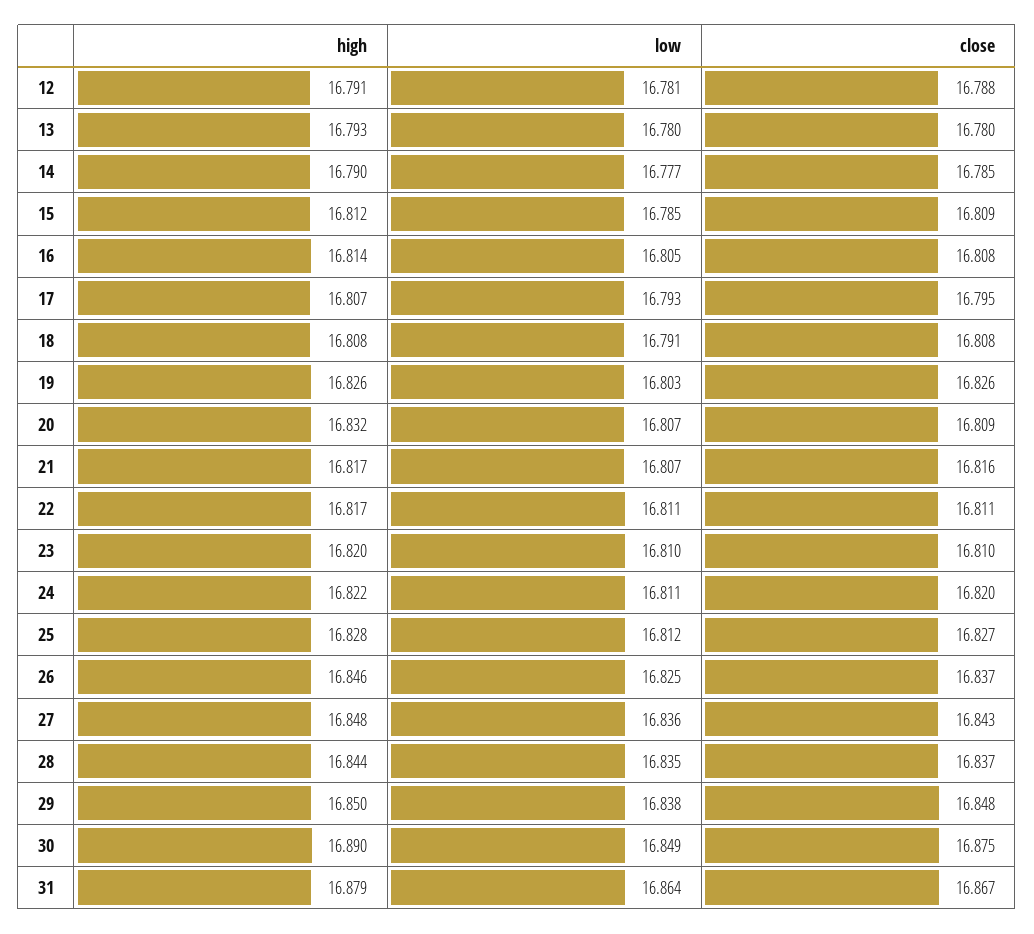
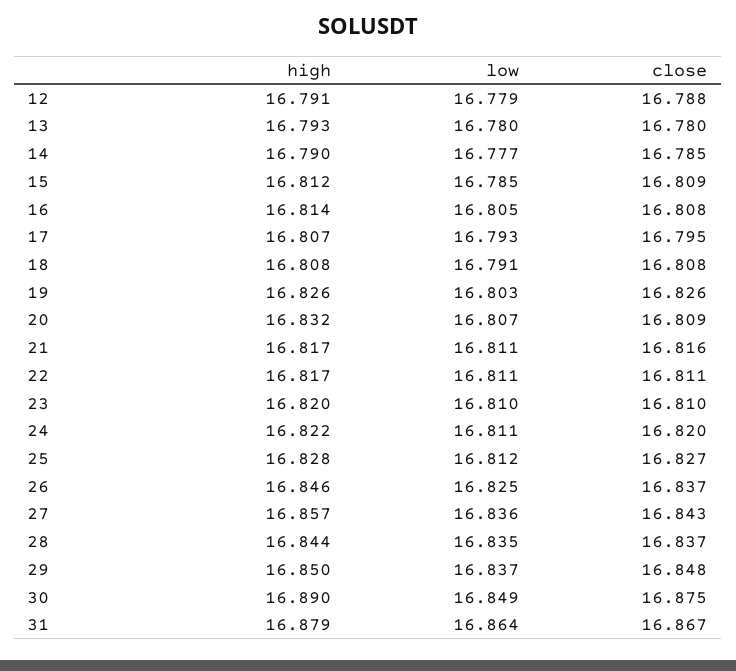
  {
    "high": {
      "12": 16.791,
      "13": 16.793,
      "14": 16.79,
      "15": 16.812,
      "16": 16.814,
      "17": 16.807,
      "18": 16.808,
      "19": 16.826,
      "20": 16.832,
      "21": 16.817,
      "22": 16.817,
      "23": 16.82,
      "24": 16.822,
      "25": 16.828,
      "26": 16.846,
-     "27": 16.848,
+     "27": 16.857,
      "28": 16.844,
      "29": 16.85,
      "30": 16.89,
      "31": 16.879
    },
    "low": {
-     "12": 16.781,
+     "12": 16.779,
      "13": 16.78,
      "14": 16.777,
      "15": 16.785,
      "16": 16.805,
      "17": 16.793,
      "18": 16.791,
      "19": 16.803,
      "20": 16.807,
-     "21": 16.807,
+     "21": 16.811,
      "22": 16.811,
      "23": 16.81,
      "24": 16.811,
      "25": 16.812,
      "26": 16.825,
      "27": 16.836,
      "28": 16.835,
-     "29": 16.838,
+     "29": 16.837,
      "30": 16.849,
      "31": 16.864
    },
    "close": {
      "12": 16.788,
      "13": 16.78,
      "14": 16.785,
      "15": 16.809,
      "16": 16.808,
      "17": 16.795,
      "18": 16.808,
      "19": 16.826,
      "20": 16.809,
      "21": 16.816,
      "22": 16.811,
      "23": 16.81,
      "24": 16.82,
      "25": 16.827,
      "26": 16.837,
      "27": 16.843,
      "28": 16.837,
      "29": 16.848,
      "30": 16.875,
      "31": 16.867
    }
  }

